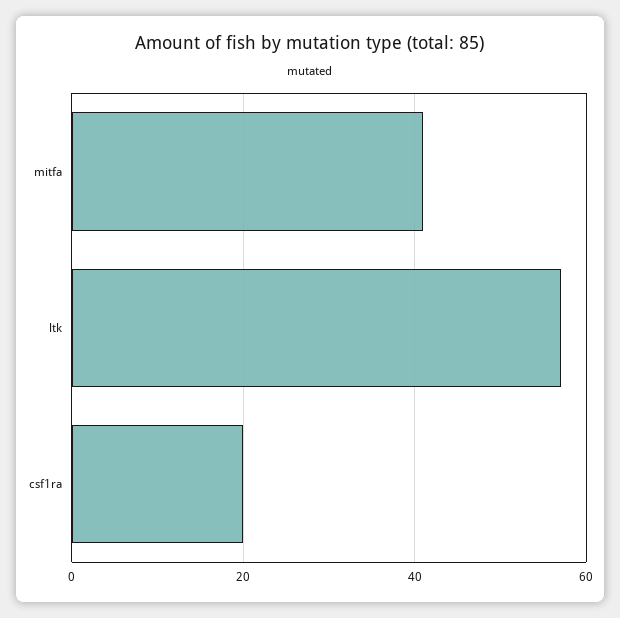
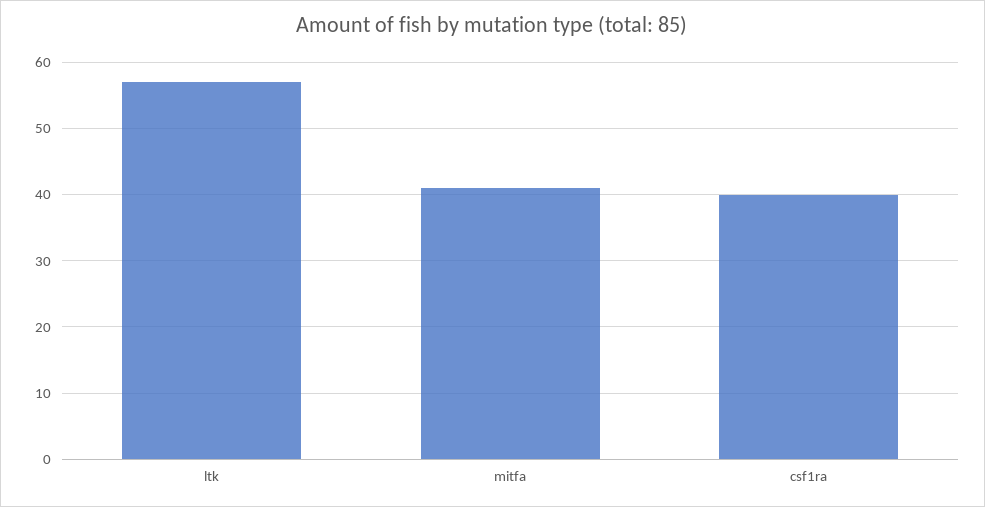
  {
    "mitfa": 41,
    "ltk": 57,
-   "csf1ra": 20
+   "csf1ra": 40
  }

